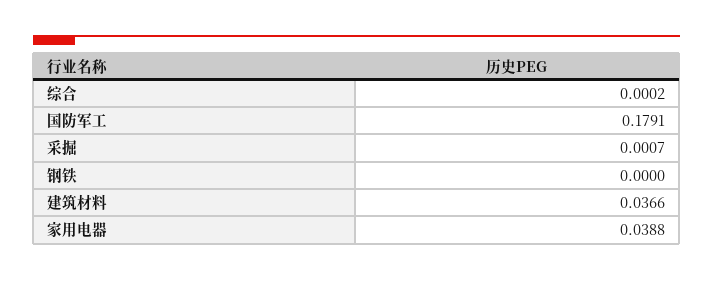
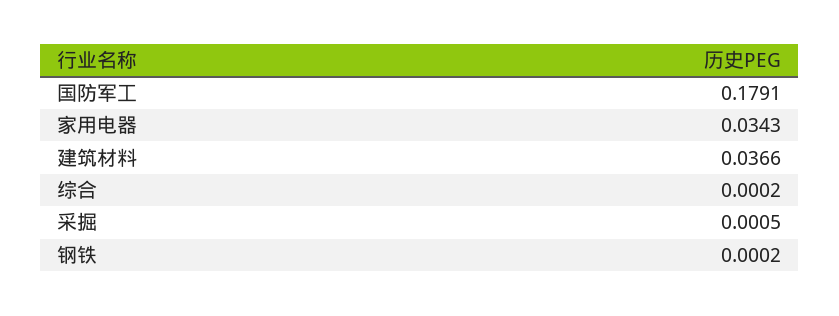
  {
    "综合": 0.0002,
    "国防军工": 0.1791,
-   "采掘": 0.0007,
+   "采掘": 0.0005,
-   "钢铁": 0,
+   "钢铁": 0.0002,
    "建筑材料": 0.0366,
-   "家用电器": 0.0388
+   "家用电器": 0.0343
  }

